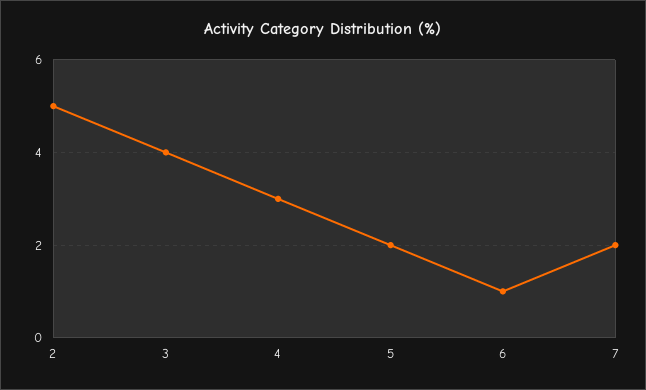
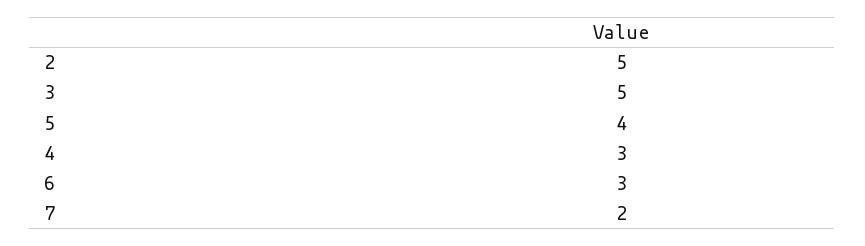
  {
    "2": 5,
-   "3": 4,
+   "3": 5,
    "4": 3,
-   "5": 2,
+   "5": 4,
-   "6": 1,
+   "6": 3,
    "7": 2
  }

